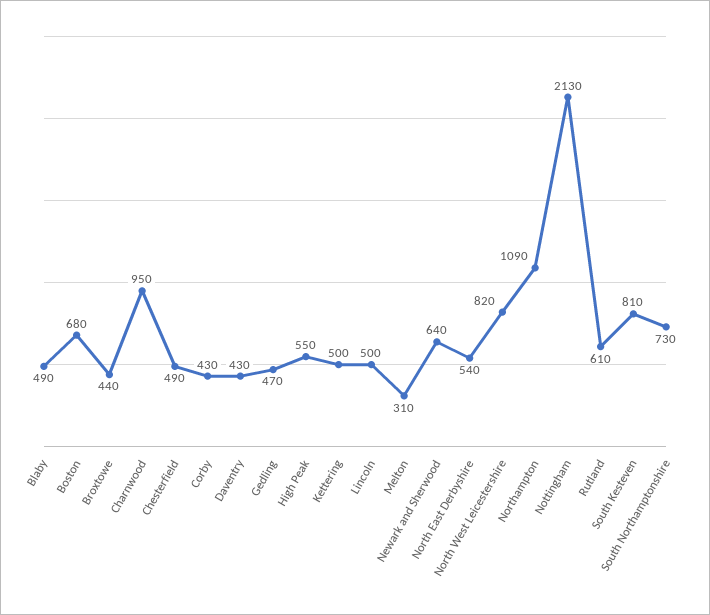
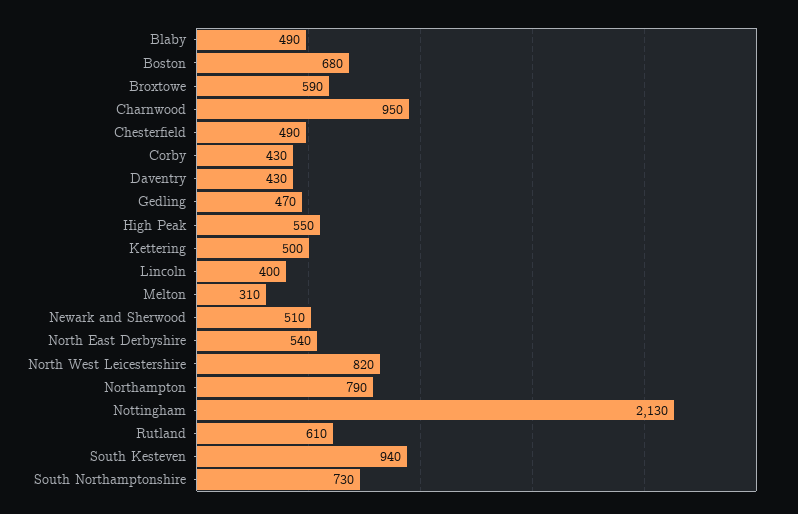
  {
    "Blaby": 490,
    "Boston": 680,
-   "Broxtowe": 440,
+   "Broxtowe": 590,
    "Charnwood": 950,
    "Chesterfield": 490,
    "Corby": 430,
    "Daventry": 430,
    "Gedling": 470,
    "High Peak": 550,
    "Kettering": 500,
-   "Lincoln": 500,
+   "Lincoln": 400,
    "Melton": 310,
-   "Newark and Sherwood": 640,
+   "Newark and Sherwood": 510,
    "North East Derbyshire": 540,
    "North West Leicestershire": 820,
-   "Northampton": 1090,
+   "Northampton": 790,
    "Nottingham": 2130,
    "Rutland": 610,
-   "South Kesteven": 810,
+   "South Kesteven": 940,
    "South Northamptonshire": 730
  }

